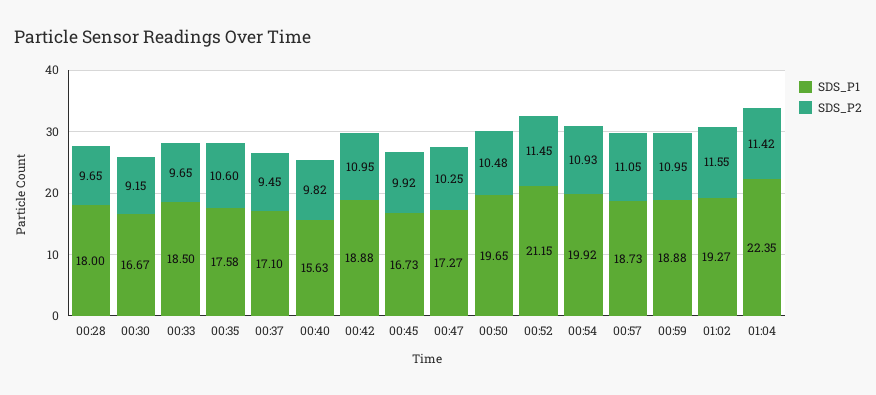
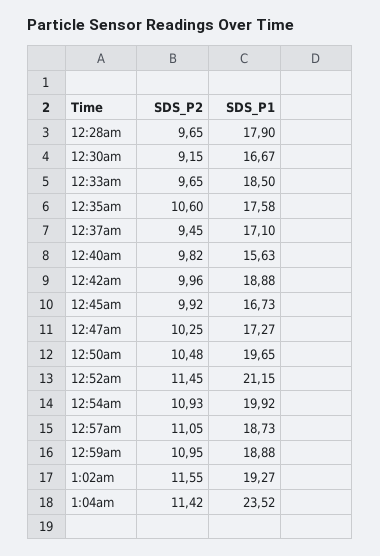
  {
    "SDS_P1": {
-     "00:28": 18,
+     "00:28": 17.9,
      "00:30": 16.67,
      "00:33": 18.5,
      "00:35": 17.58,
      "00:37": 17.1,
      "00:40": 15.63,
      "00:42": 18.88,
      "00:45": 16.73,
      "00:47": 17.27,
      "00:50": 19.65,
      "00:52": 21.15,
      "00:54": 19.92,
      "00:57": 18.73,
      "00:59": 18.88,
      "01:02": 19.27,
-     "01:04": 22.35
+     "01:04": 23.52
    },
    "SDS_P2": {
      "00:28": 9.65,
      "00:30": 9.15,
      "00:33": 9.65,
      "00:35": 10.6,
      "00:37": 9.45,
      "00:40": 9.82,
-     "00:42": 10.95,
+     "00:42": 9.96,
      "00:45": 9.92,
      "00:47": 10.25,
      "00:50": 10.48,
      "00:52": 11.45,
      "00:54": 10.93,
      "00:57": 11.05,
      "00:59": 10.95,
      "01:02": 11.55,
      "01:04": 11.42
    }
  }

